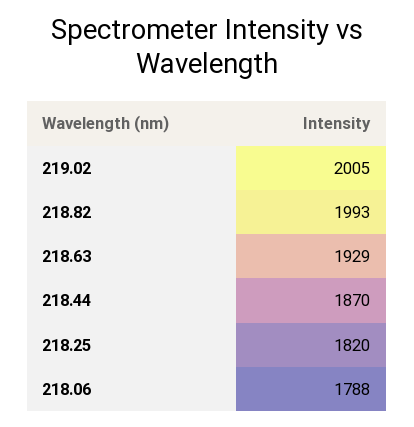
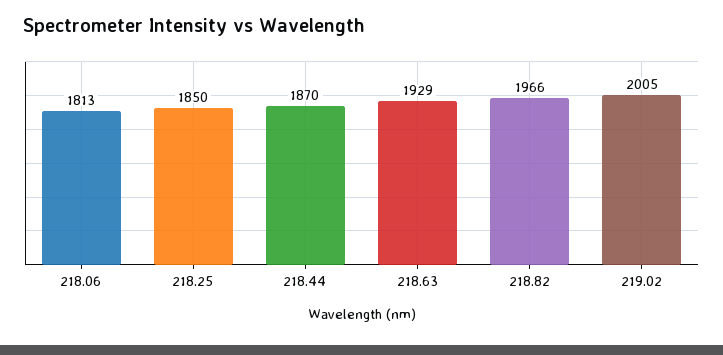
  {
    "219.02": 2005,
-   "218.82": 1993,
+   "218.82": 1966,
    "218.63": 1929,
    "218.44": 1870,
-   "218.25": 1820,
+   "218.25": 1850,
-   "218.06": 1788
+   "218.06": 1813
  }

